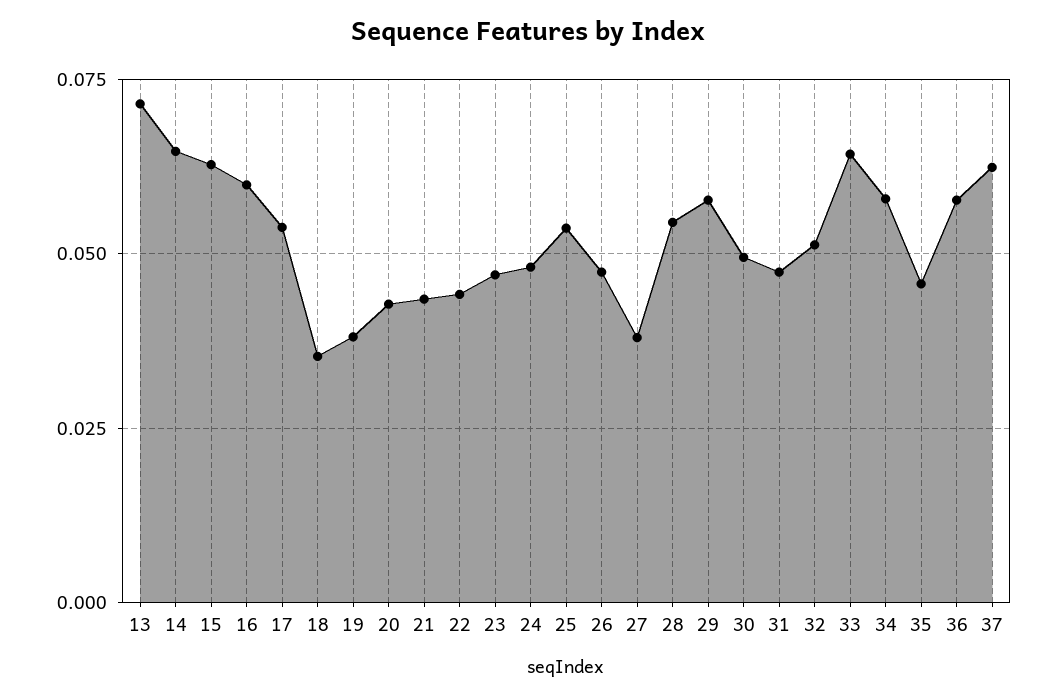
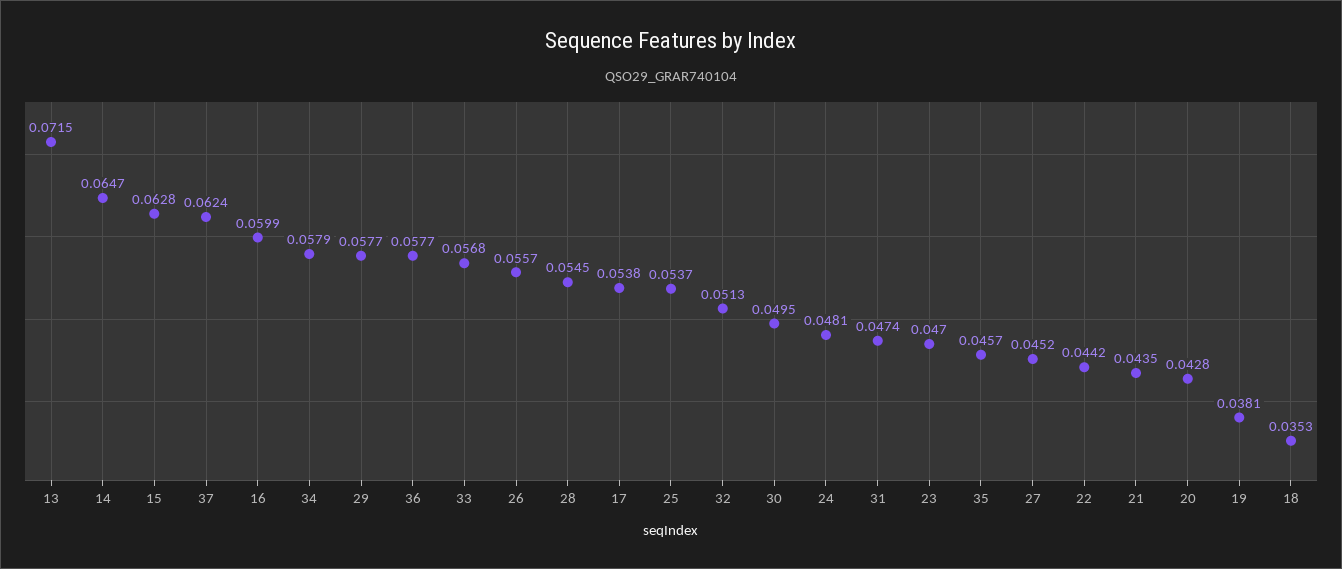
  {
    "13": 0.0715,
    "14": 0.0647,
    "15": 0.0628,
    "16": 0.0599,
    "17": 0.0538,
    "18": 0.0353,
    "19": 0.0381,
    "20": 0.0428,
    "21": 0.0435,
    "22": 0.0442,
    "23": 0.047,
    "24": 0.0481,
    "25": 0.0537,
-   "26": 0.0475,
+   "26": 0.0557,
-   "27": 0.0375,
+   "27": 0.0452,
    "28": 0.0545,
    "29": 0.0577,
    "30": 0.0495,
    "31": 0.0474,
    "32": 0.0513,
-   "33": 0.065,
+   "33": 0.0568,
    "34": 0.0579,
    "35": 0.0457,
    "36": 0.0577,
    "37": 0.0624
  }

